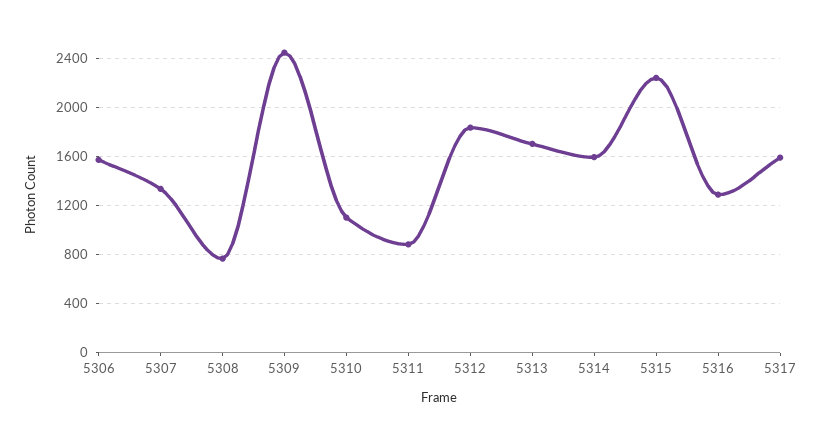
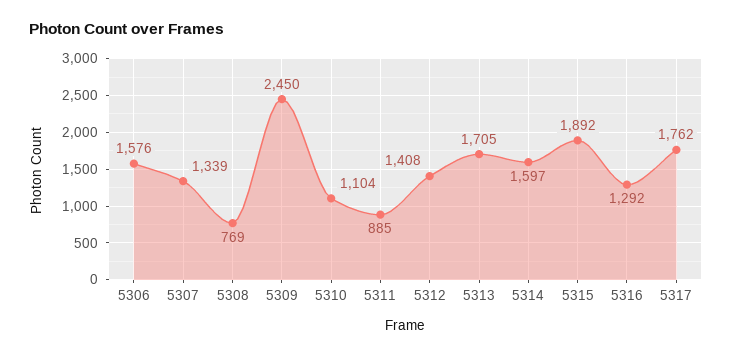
  {
    "5306": 1576,
    "5307": 1339,
    "5308": 769,
    "5309": 2450,
    "5310": 1104,
    "5311": 885,
-   "5312": 1850,
+   "5312": 1408,
    "5313": 1705,
    "5314": 1597,
-   "5315": 2250,
+   "5315": 1892,
    "5316": 1292,
-   "5317": 1600
+   "5317": 1762
  }

